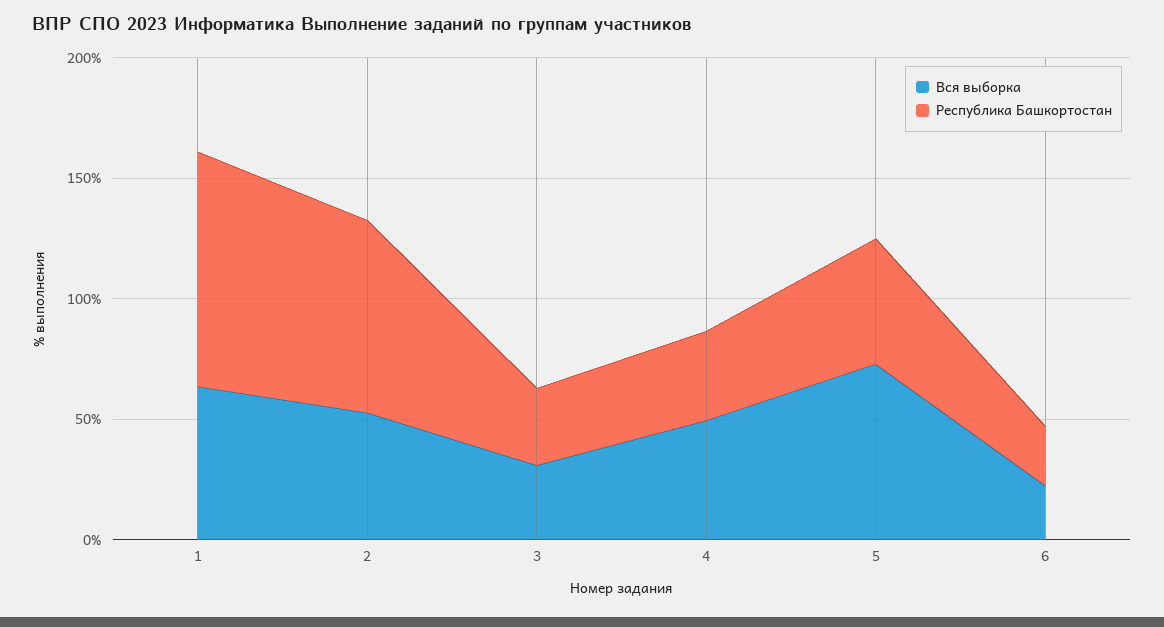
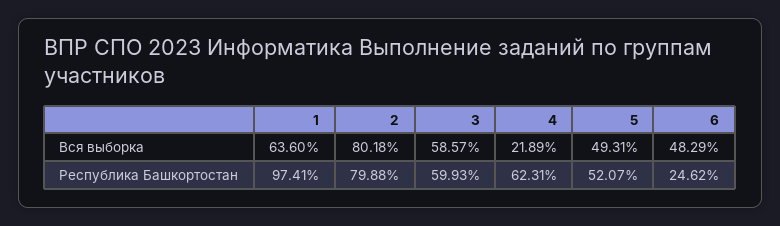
  {
    "Вся выборка": {
      "1": 63.6,
-     "2": 50,
+     "2": 80.18,
-     "3": 30,
+     "3": 58.57,
-     "4": 50,
+     "4": 21.89,
-     "5": 70,
+     "5": 49.31,
-     "6": 20
+     "6": 48.29
    },
    "Республика Башкортостан": {
      "1": 97.41,
      "2": 79.88,
-     "3": 30,
+     "3": 59.93,
-     "4": 40,
+     "4": 62.31,
      "5": 52.07,
      "6": 24.62
    }
  }

